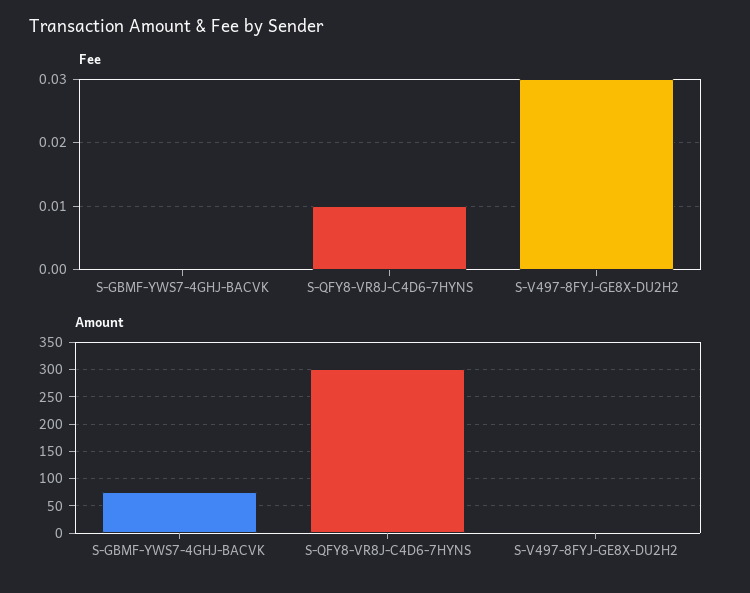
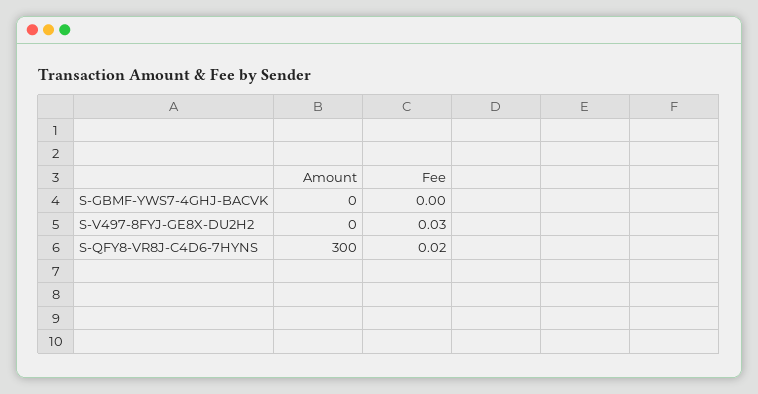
  {
    "Fee": {
      "S-GBMF-YWS7-4GHJ-BACVK": 0,
-     "S-QFY8-VR8J-C4D6-7HYNS": 0.01,
+     "S-QFY8-VR8J-C4D6-7HYNS": 0.02,
      "S-V497-8FYJ-GE8X-DU2H2": 0.03
    },
    "Amount": {
-     "S-GBMF-YWS7-4GHJ-BACVK": 75,
+     "S-GBMF-YWS7-4GHJ-BACVK": 0,
      "S-QFY8-VR8J-C4D6-7HYNS": 300,
      "S-V497-8FYJ-GE8X-DU2H2": 0
    }
  }

